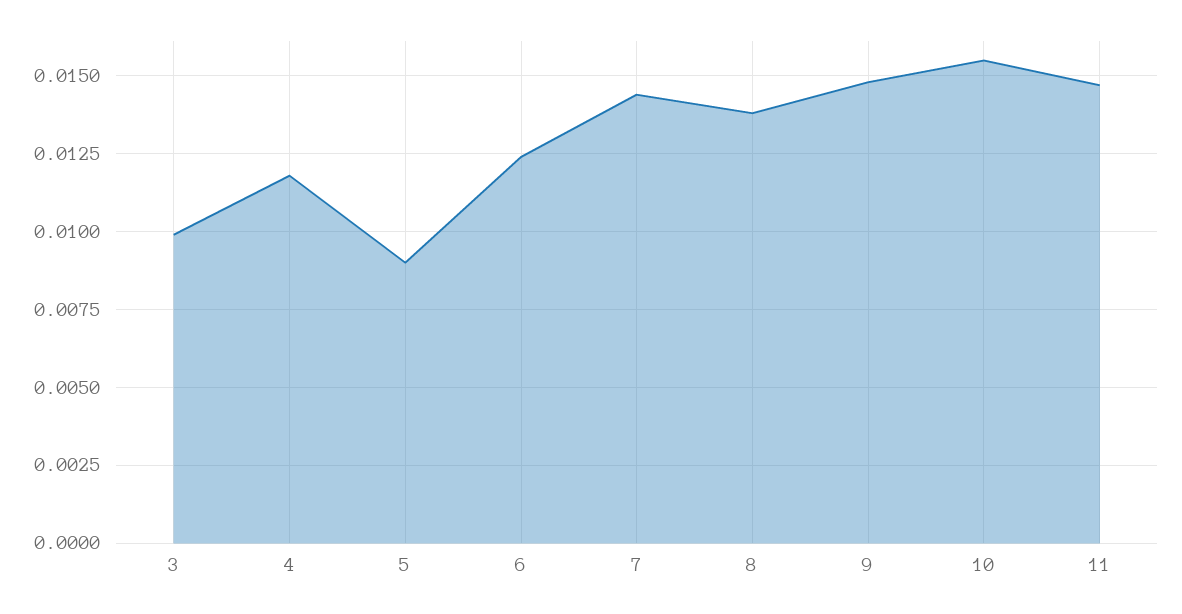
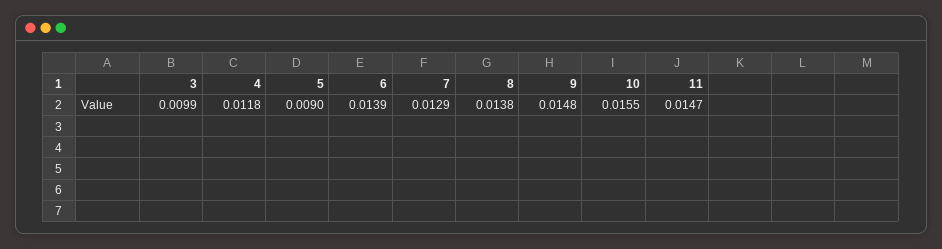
  {
    "3": 0.0099,
    "4": 0.0118,
    "5": 0.009,
-   "6": 0.0125,
+   "6": 0.0139,
-   "7": 0.0145,
+   "7": 0.0129,
    "8": 0.0138,
    "9": 0.0148,
    "10": 0.0155,
    "11": 0.0147
  }

